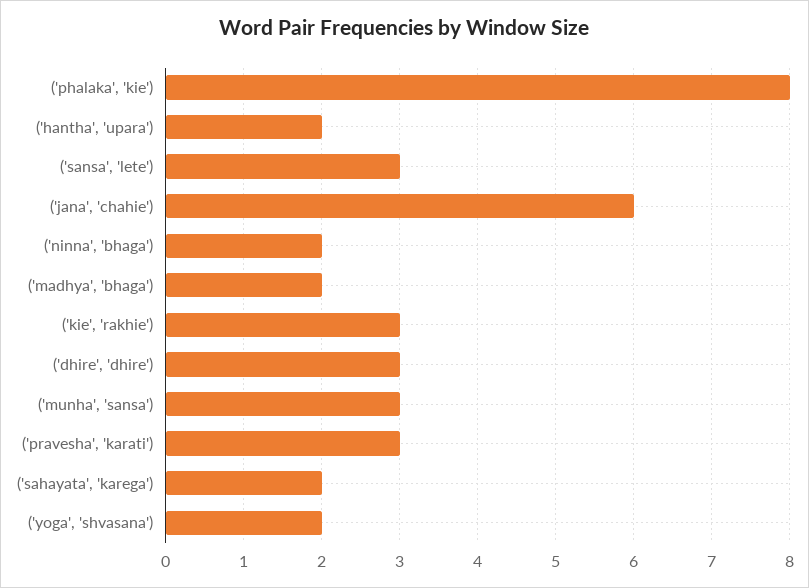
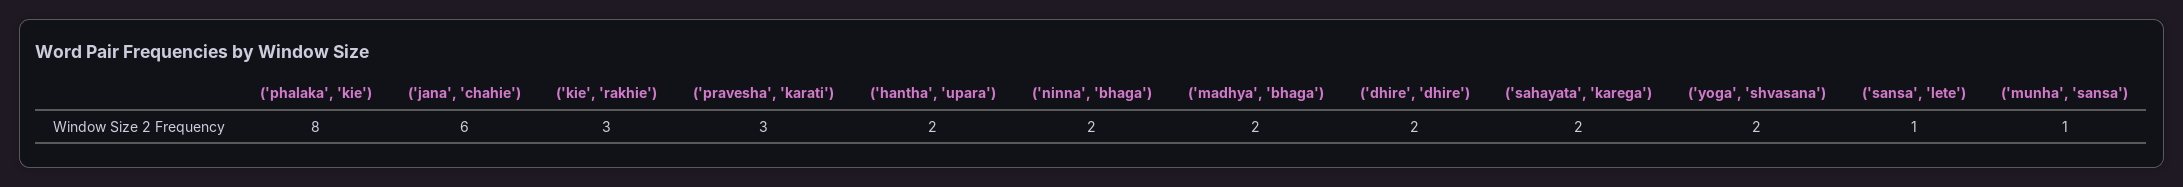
  {
    "('phalaka', 'kie')": 8,
    "('hantha', 'upara')": 2,
-   "('sansa', 'lete')": 3,
+   "('sansa', 'lete')": 1,
    "('jana', 'chahie')": 6,
    "('ninna', 'bhaga')": 2,
    "('madhya', 'bhaga')": 2,
    "('kie', 'rakhie')": 3,
-   "('dhire', 'dhire')": 3,
+   "('dhire', 'dhire')": 2,
-   "('munha', 'sansa')": 3,
+   "('munha', 'sansa')": 1,
    "('pravesha', 'karati')": 3,
    "('sahayata', 'karega')": 2,
    "('yoga', 'shvasana')": 2
  }

